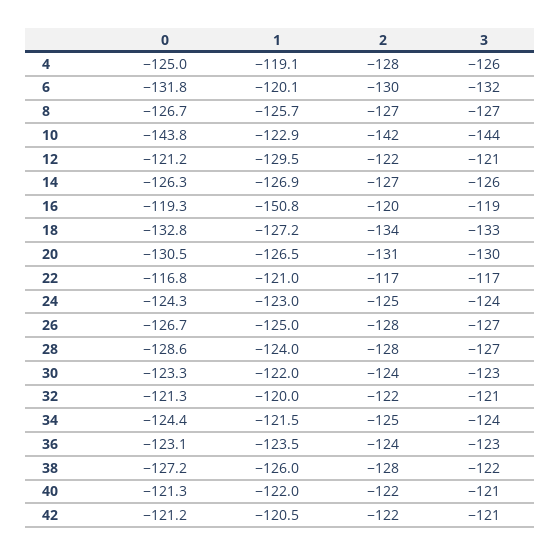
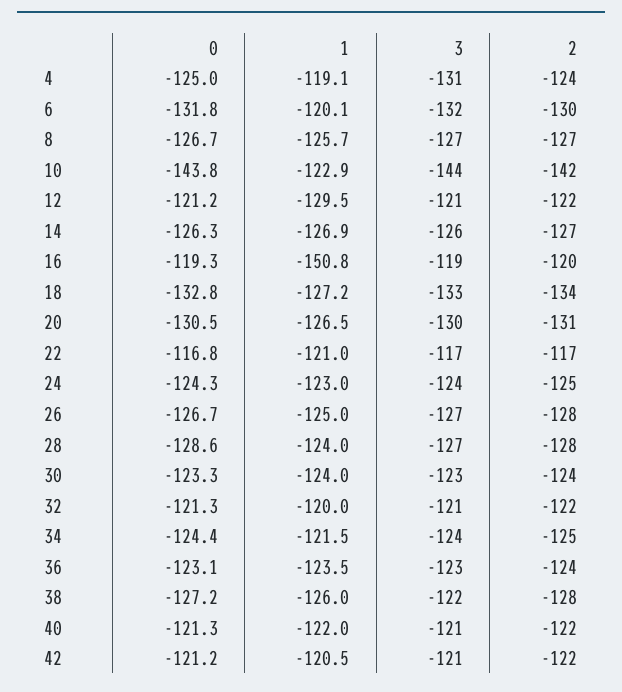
  {
    "0": {
      "4": -125,
      "6": -131.8,
      "8": -126.7,
      "10": -143.8,
      "12": -121.2,
      "14": -126.3,
      "16": -119.3,
      "18": -132.8,
      "20": -130.5,
      "22": -116.8,
      "24": -124.3,
      "26": -126.7,
      "28": -128.6,
      "30": -123.3,
      "32": -121.3,
      "34": -124.4,
      "36": -123.1,
      "38": -127.2,
      "40": -121.3,
      "42": -121.2
    },
    "1": {
      "4": -119.1,
      "6": -120.1,
      "8": -125.7,
      "10": -122.9,
      "12": -129.5,
      "14": -126.9,
      "16": -150.8,
      "18": -127.2,
      "20": -126.5,
      "22": -121,
      "24": -123,
      "26": -125,
      "28": -124,
-     "30": -122,
+     "30": -124,
      "32": -120,
      "34": -121.5,
      "36": -123.5,
      "38": -126,
      "40": -122,
      "42": -120.5
    },
    "2": {
-     "4": -128,
+     "4": -124,
      "6": -130,
      "8": -127,
      "10": -142,
      "12": -122,
      "14": -127,
      "16": -120,
      "18": -134,
      "20": -131,
      "22": -117,
      "24": -125,
      "26": -128,
      "28": -128,
      "30": -124,
      "32": -122,
      "34": -125,
      "36": -124,
      "38": -128,
      "40": -122,
      "42": -122
    },
    "3": {
-     "4": -126,
+     "4": -131,
      "6": -132,
      "8": -127,
      "10": -144,
      "12": -121,
      "14": -126,
      "16": -119,
      "18": -133,
      "20": -130,
      "22": -117,
      "24": -124,
      "26": -127,
      "28": -127,
      "30": -123,
      "32": -121,
      "34": -124,
      "36": -123,
      "38": -122,
      "40": -121,
      "42": -121
    }
  }

